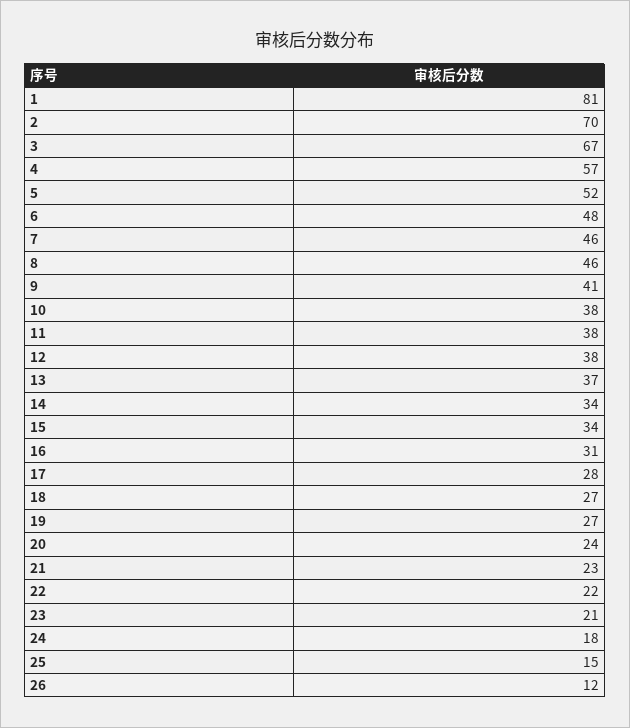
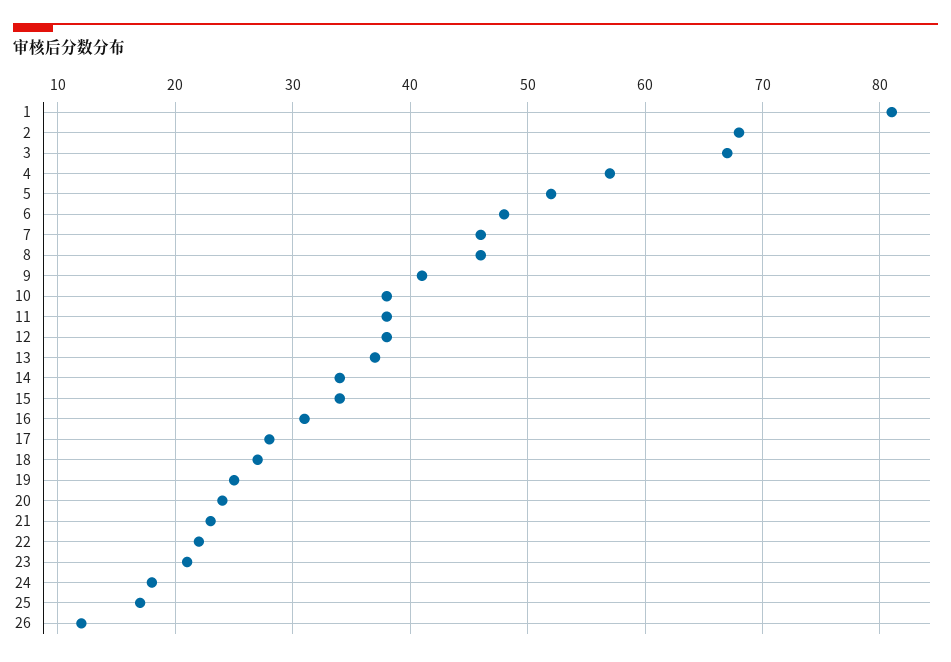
  {
    "1": 81,
-   "2": 70,
+   "2": 68,
    "3": 67,
    "4": 57,
    "5": 52,
    "6": 48,
    "7": 46,
    "8": 46,
    "9": 41,
    "10": 38,
    "11": 38,
    "12": 38,
    "13": 37,
    "14": 34,
    "15": 34,
    "16": 31,
    "17": 28,
    "18": 27,
-   "19": 27,
+   "19": 25,
    "20": 24,
    "21": 23,
    "22": 22,
    "23": 21,
    "24": 18,
-   "25": 15,
+   "25": 17,
    "26": 12
  }

